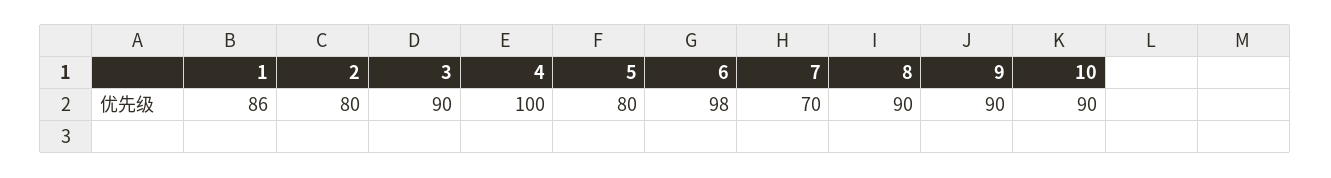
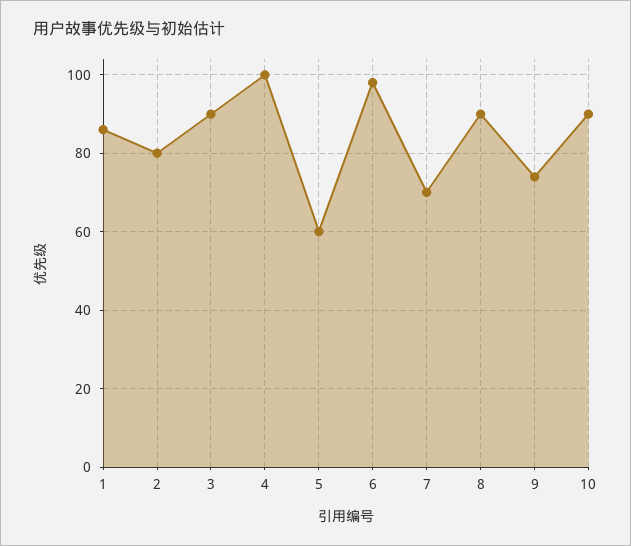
  {
    "1": 86,
    "2": 80,
    "3": 90,
    "4": 100,
-   "5": 80,
+   "5": 60,
    "6": 98,
    "7": 70,
    "8": 90,
-   "9": 90,
+   "9": 75,
    "10": 90
  }

